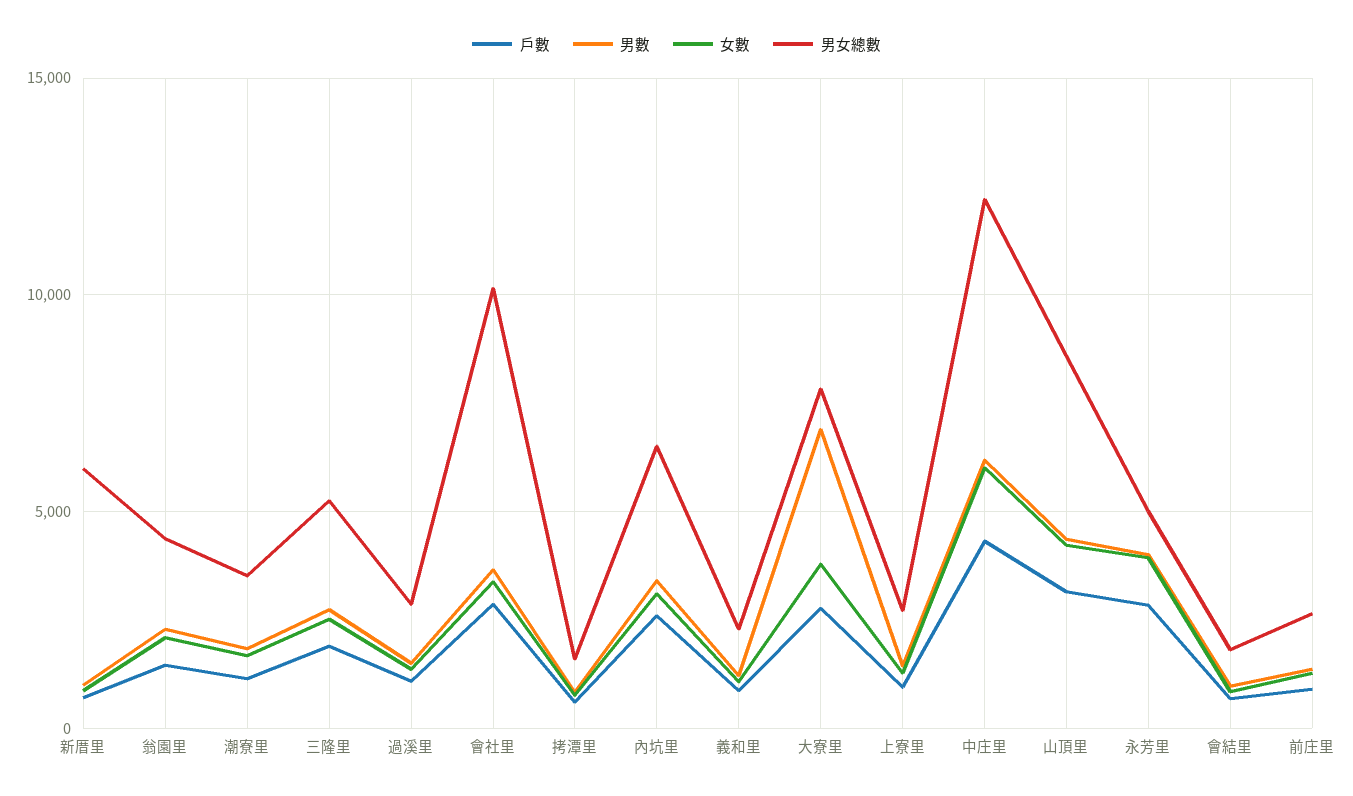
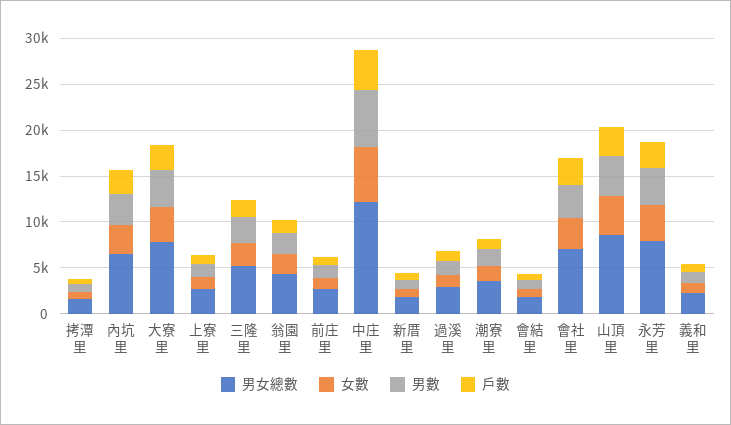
  {
    "戶數": {
      "新厝里": 500,
      "翁園里": 1500,
      "潮寮里": 1000,
      "三隆里": 2000,
      "過溪里": 1000,
      "會社里": 3000,
      "拷潭里": 500,
      "內坑里": 2500,
      "義和里": 1000,
      "大寮里": 3000,
      "上寮里": 1000,
      "中庄里": 4500,
      "山頂里": 3000,
      "永芳里": 3000,
      "會結里": 500,
      "前庄里": 1000
    },
    "男數": {
      "新厝里": 1000,
      "翁園里": 2500,
      "潮寮里": 2000,
      "三隆里": 2500,
      "過溪里": 1500,
      "會社里": 3500,
      "拷潭里": 1000,
      "內坑里": 3500,
      "義和里": 1000,
-     "大寮里": 7000,
+     "大寮里": 4000,
      "上寮里": 1500,
      "中庄里": 6000,
      "山頂里": 4500,
      "永芳里": 4000,
      "會結里": 1000,
      "前庄里": 1500
    },
    "女數": {
      "新厝里": 1000,
      "翁園里": 2000,
      "潮寮里": 1500,
      "三隆里": 2500,
      "過溪里": 1500,
      "會社里": 3500,
      "拷潭里": 1000,
      "內坑里": 3000,
      "義和里": 1000,
      "大寮里": 4000,
      "上寮里": 1500,
      "中庄里": 6000,
      "山頂里": 4000,
      "永芳里": 4000,
      "會結里": 1000,
      "前庄里": 1500
    },
    "男女總數": {
-     "新厝里": 6000,
+     "新厝里": 2000,
      "翁園里": 4500,
      "潮寮里": 3500,
      "三隆里": 5000,
      "過溪里": 3000,
-     "會社里": 10000,
+     "會社里": 7000,
      "拷潭里": 1500,
      "內坑里": 6500,
      "義和里": 2500,
      "大寮里": 8000,
      "上寮里": 2500,
      "中庄里": 12000,
      "山頂里": 8500,
-     "永芳里": 5000,
+     "永芳里": 8000,
      "會結里": 2000,
      "前庄里": 2500
    }
  }

